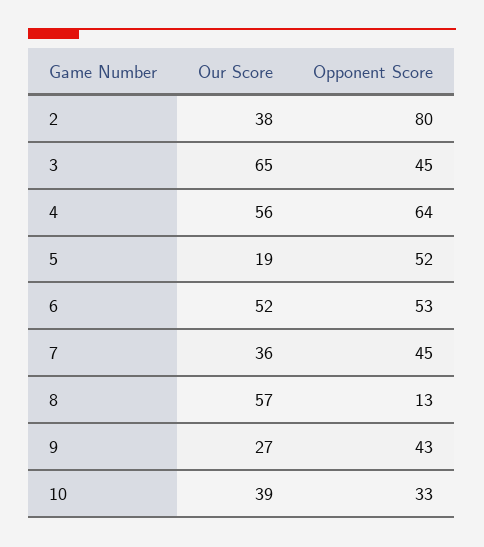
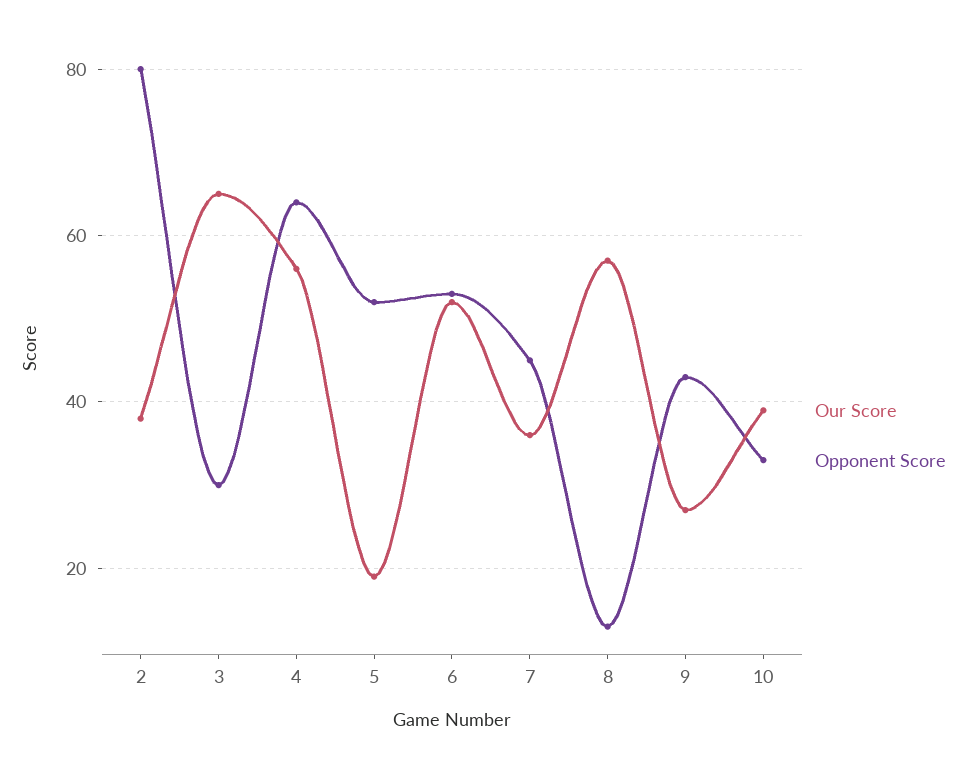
  {
    "Our Score": {
      "2": 38,
      "3": 65,
      "4": 56,
      "5": 19,
      "6": 52,
      "7": 36,
      "8": 57,
      "9": 27,
      "10": 39
    },
    "Opponent Score": {
      "2": 80,
-     "3": 45,
+     "3": 30,
      "4": 64,
      "5": 52,
      "6": 53,
      "7": 45,
      "8": 13,
      "9": 43,
      "10": 33
    }
  }

